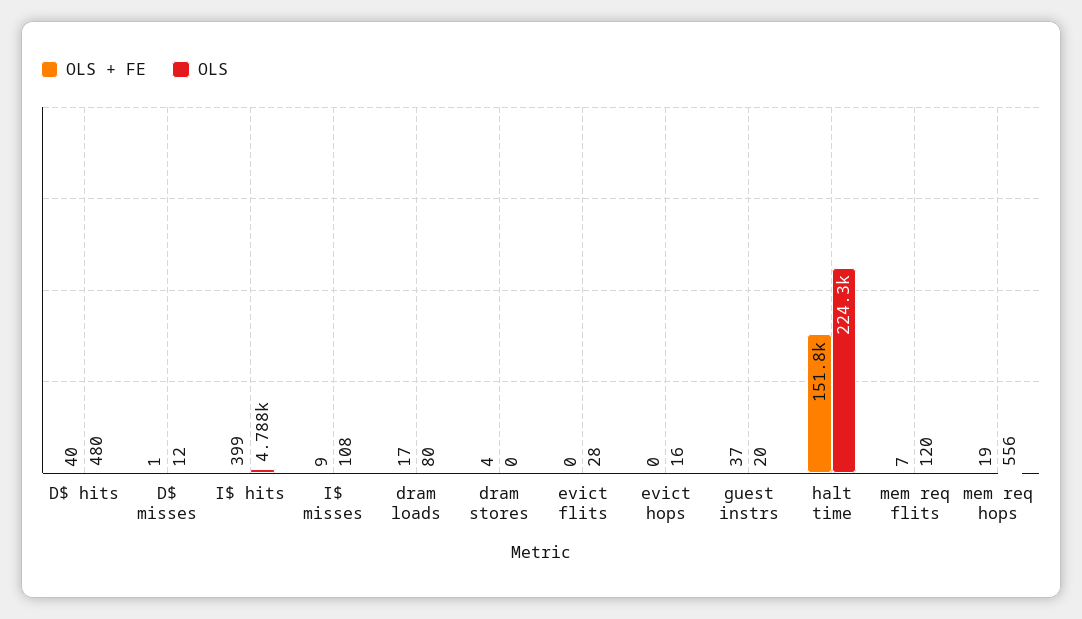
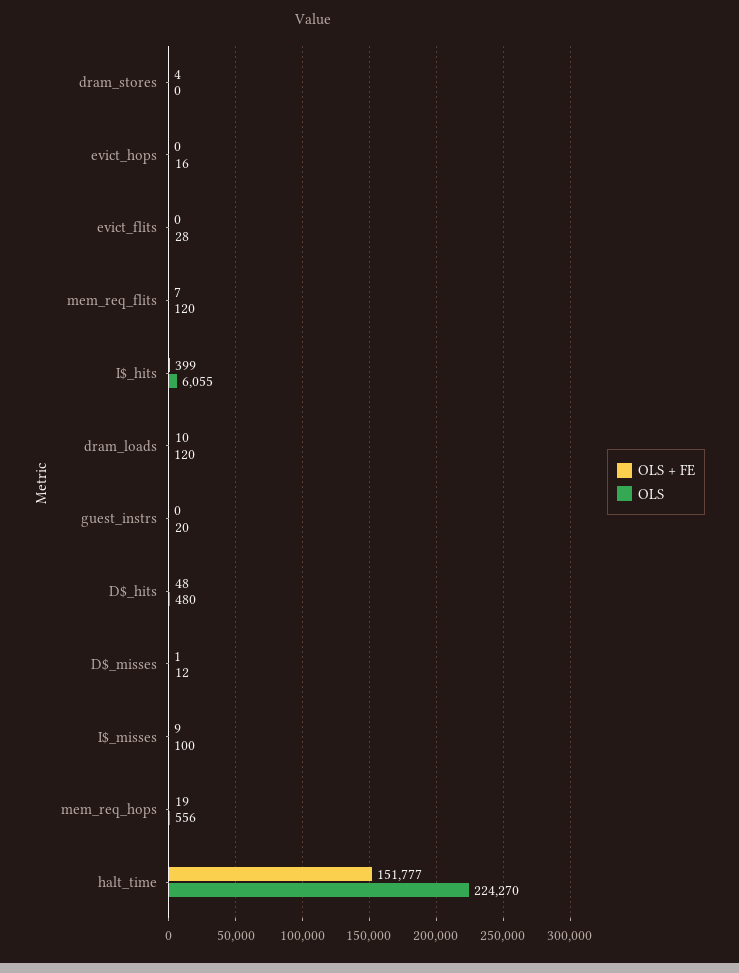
  {
    "OLS + FE": {
-     "D$ hits": 40,
+     "D$ hits": 48,
      "D$ misses": 1,
      "I$ hits": 399,
      "I$ misses": 9,
-     "dram loads": 17,
+     "dram loads": 10,
      "dram stores": 4,
      "evict flits": 0,
      "evict hops": 0,
-     "guest instrs": 37,
+     "guest instrs": 0,
      "halt time": 151777,
      "mem req flits": 7,
      "mem req hops": 19
    },
    "OLS": {
      "D$ hits": 480,
      "D$ misses": 12,
-     "I$ hits": 4788,
+     "I$ hits": 6055,
-     "I$ misses": 108,
+     "I$ misses": 100,
-     "dram loads": 80,
+     "dram loads": 120,
      "dram stores": 0,
      "evict flits": 28,
      "evict hops": 16,
      "guest instrs": 20,
      "halt time": 224270,
      "mem req flits": 120,
      "mem req hops": 556
    }
  }

